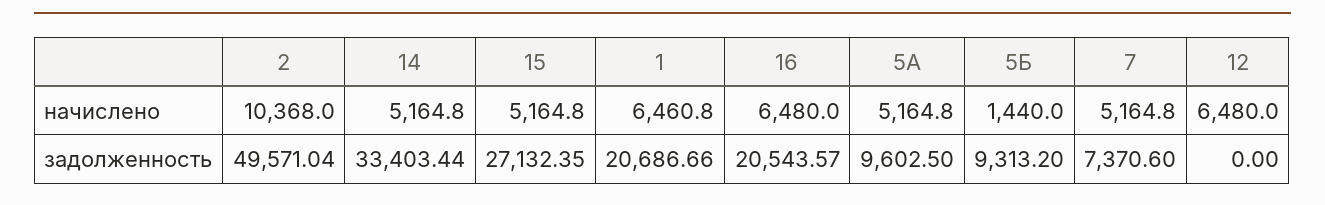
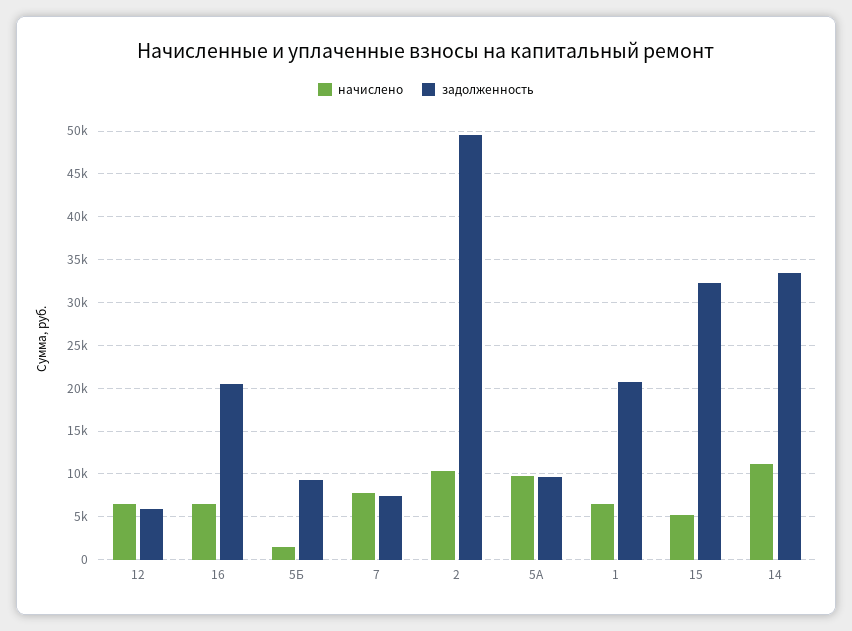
  {
    "начислено": {
      "2": 10368,
-     "14": 5164.8,
+     "14": 11000,
      "15": 5164.8,
      "1": 6460.8,
      "16": 6480,
-     "5А": 5164.8,
+     "5А": 10000,
      "5Б": 1440,
-     "7": 5164.8,
+     "7": 8000,
      "12": 6480
    },
    "задолженность": {
      "2": 49571.04,
      "14": 33403.44,
-     "15": 27132.35,
+     "15": 32000,
      "1": 20686.66,
      "16": 20543.57,
      "5А": 9602.5,
      "5Б": 9313.2,
      "7": 7370.6,
-     "12": 0
+     "12": 6000
    }
  }

